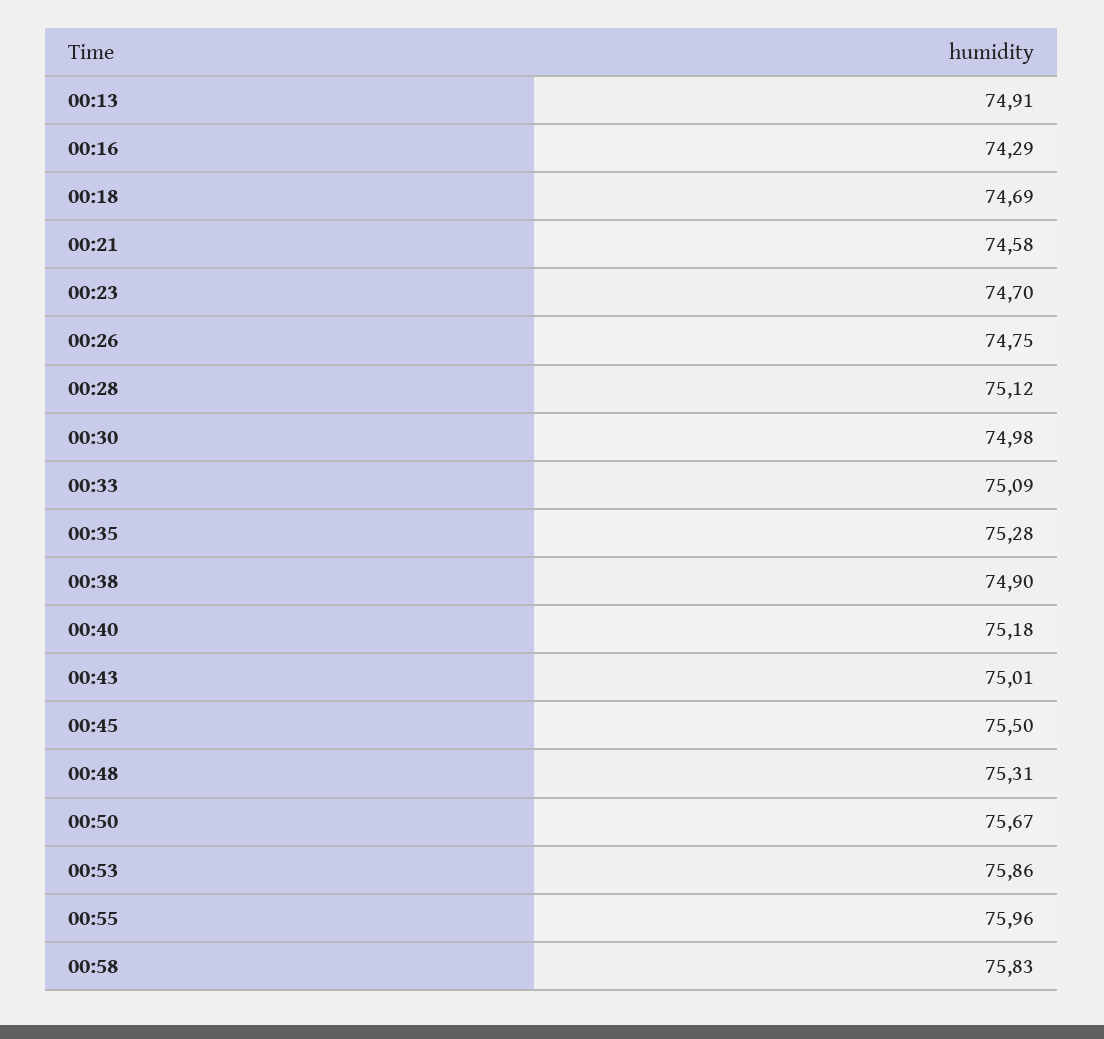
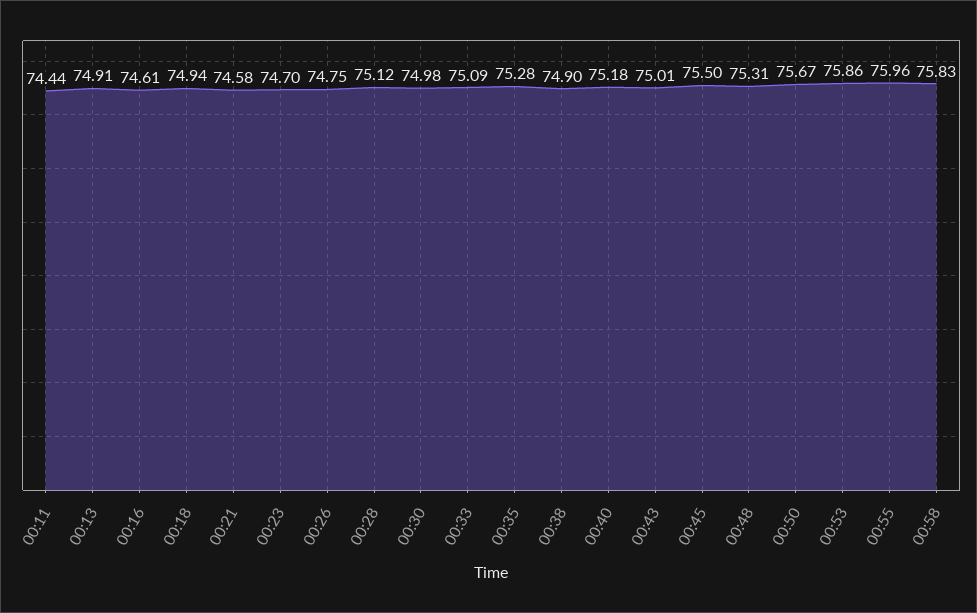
  {
    "00:13": 74.91,
-   "00:16": 74.29,
+   "00:16": 74.61,
-   "00:18": 74.69,
+   "00:18": 74.94,
    "00:21": 74.58,
    "00:23": 74.7,
    "00:26": 74.75,
    "00:28": 75.12,
    "00:30": 74.98,
    "00:33": 75.09,
    "00:35": 75.28,
    "00:38": 74.9,
    "00:40": 75.18,
    "00:43": 75.01,
    "00:45": 75.5,
    "00:48": 75.31,
    "00:50": 75.67,
    "00:53": 75.86,
    "00:55": 75.96,
-   "00:58": 75.83
+   "00:58": 75.83,
+   "00:11": 74.44
  }

